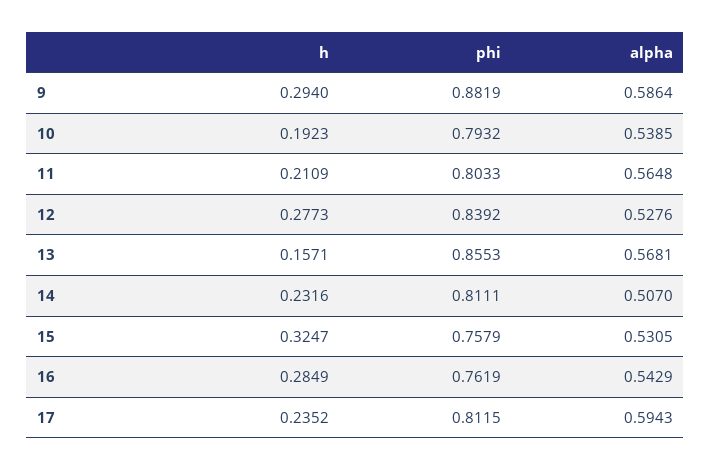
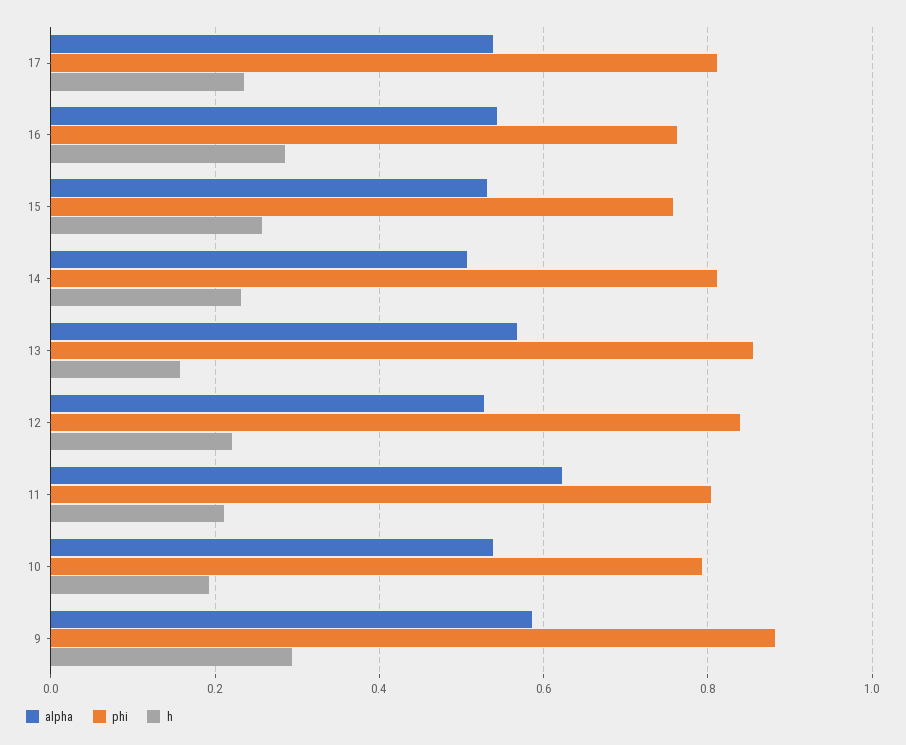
  {
    "h": {
      "9": 0.294,
      "10": 0.1923,
      "11": 0.2109,
-     "12": 0.2773,
+     "12": 0.22,
      "13": 0.1571,
      "14": 0.2316,
-     "15": 0.3247,
+     "15": 0.26,
      "16": 0.2849,
      "17": 0.2352
    },
    "phi": {
      "9": 0.8819,
      "10": 0.7932,
      "11": 0.8033,
      "12": 0.8392,
      "13": 0.8553,
      "14": 0.8111,
      "15": 0.7579,
      "16": 0.7619,
      "17": 0.8115
    },
    "alpha": {
      "9": 0.5864,
      "10": 0.5385,
-     "11": 0.5648,
+     "11": 0.62,
      "12": 0.5276,
      "13": 0.5681,
      "14": 0.507,
      "15": 0.5305,
      "16": 0.5429,
-     "17": 0.5943
+     "17": 0.54
    }
  }

